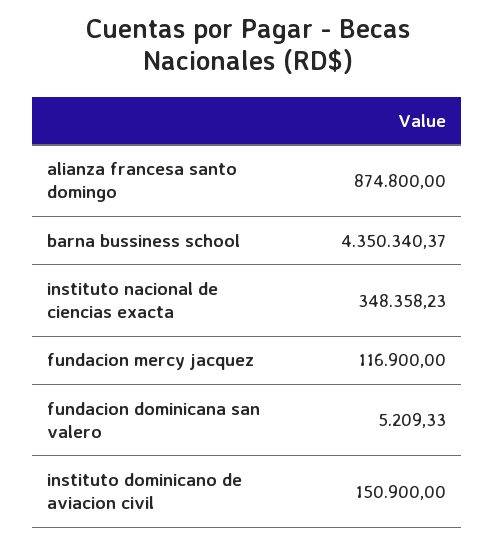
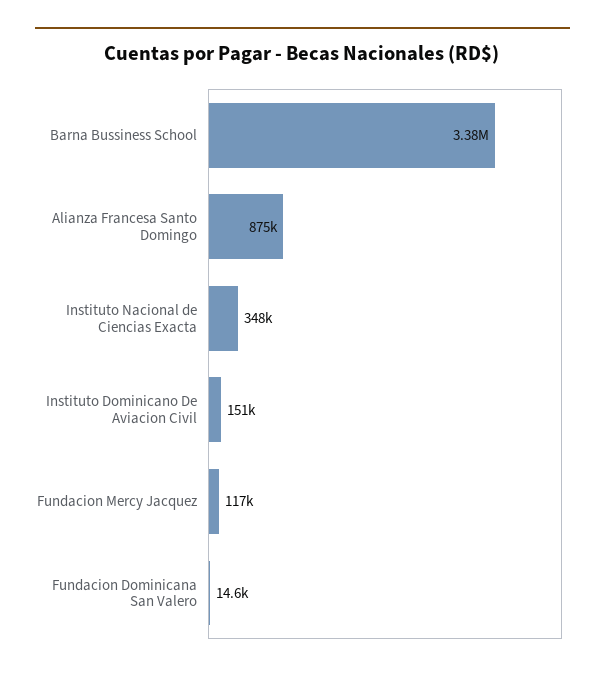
  {
    "alianza francesa santo domingo": 874800,
-   "barna bussiness school": 4350340.37,
+   "barna bussiness school": 3380000,
    "instituto nacional de ciencias exacta": 348358.23,
    "fundacion mercy jacquez": 116900,
-   "fundacion dominicana san valero": 5209.33,
+   "fundacion dominicana san valero": 14600,
    "instituto dominicano de aviacion civil": 150900
  }

